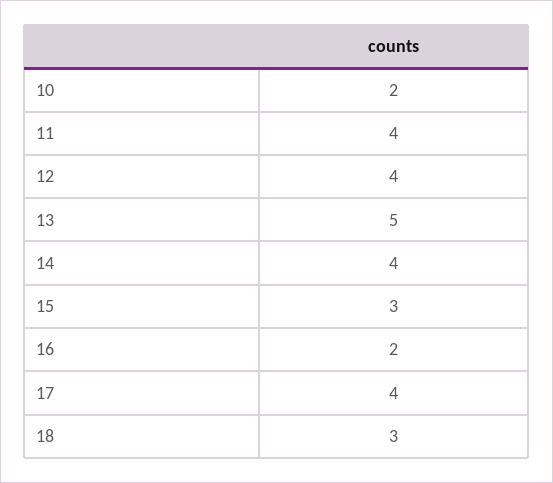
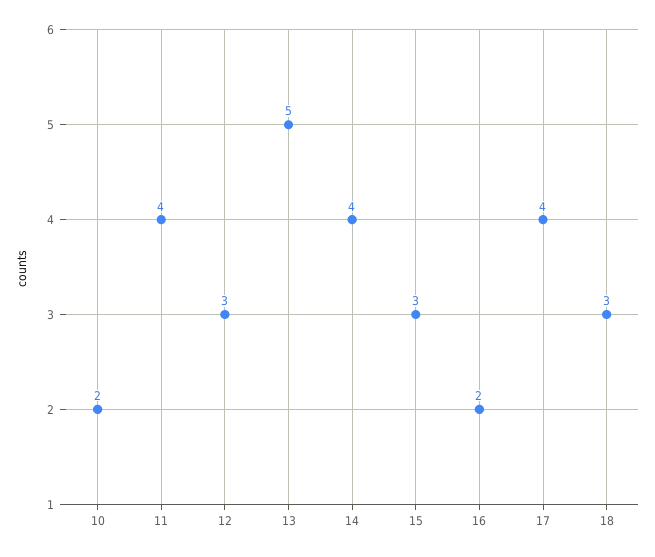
  {
    "10": 2,
    "11": 4,
-   "12": 4,
+   "12": 3,
    "13": 5,
    "14": 4,
    "15": 3,
    "16": 2,
    "17": 4,
    "18": 3
  }

